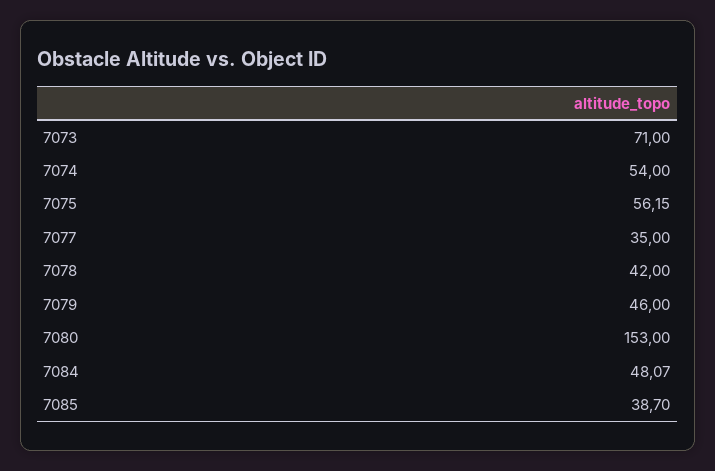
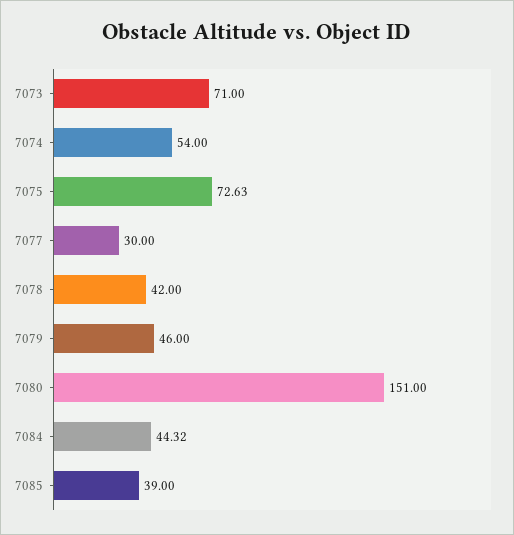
  {
    "7073": 71,
    "7074": 54,
-   "7075": 56.15,
+   "7075": 72.63,
-   "7077": 35,
+   "7077": 30,
    "7078": 42,
    "7079": 46,
-   "7080": 153,
+   "7080": 151,
-   "7084": 48.07,
+   "7084": 44.32,
-   "7085": 38.7
+   "7085": 39
  }

